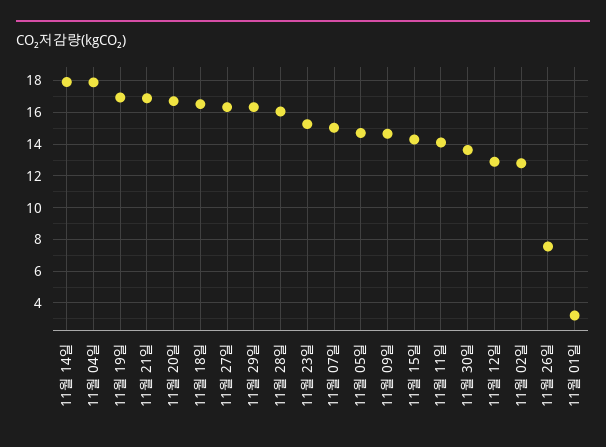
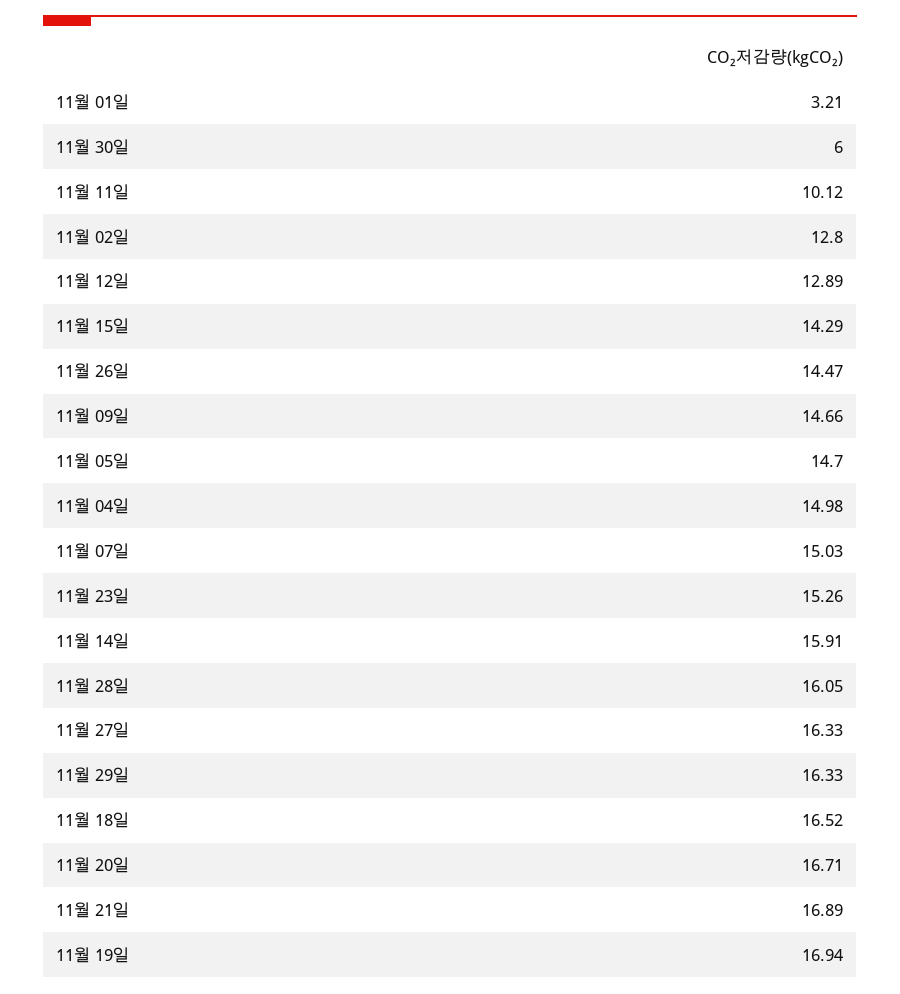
  {
-   "11월 14일": 18,
+   "11월 14일": 15.91,
-   "11월 04일": 18,
+   "11월 04일": 14.98,
    "11월 19일": 16.94,
    "11월 21일": 16.89,
    "11월 20일": 16.71,
    "11월 18일": 16.52,
    "11월 27일": 16.33,
    "11월 29일": 16.33,
    "11월 28일": 16.05,
    "11월 23일": 15.26,
    "11월 07일": 15.03,
    "11월 05일": 14.7,
    "11월 09일": 14.66,
    "11월 15일": 14.29,
-   "11월 11일": 14,
+   "11월 11일": 10.12,
-   "11월 30일": 13.5,
+   "11월 30일": 6,
    "11월 12일": 12.89,
    "11월 02일": 12.8,
-   "11월 26일": 7.5,
+   "11월 26일": 14.47,
    "11월 01일": 3.21
  }

